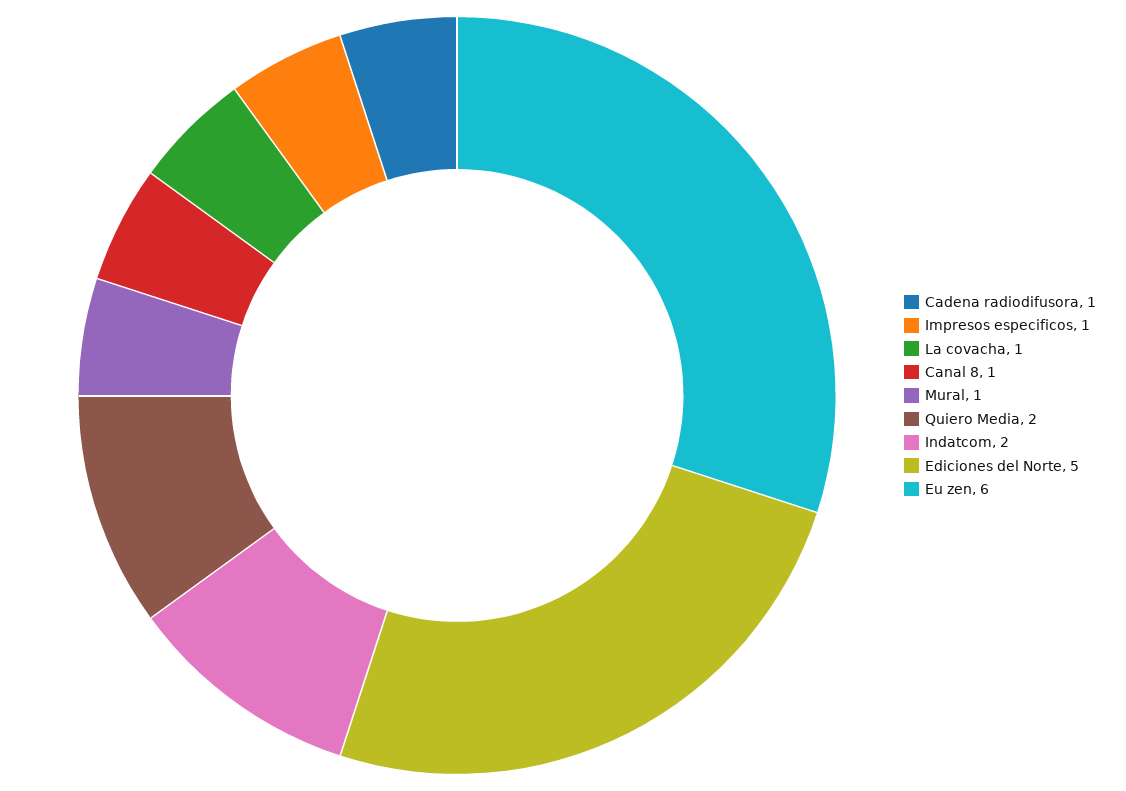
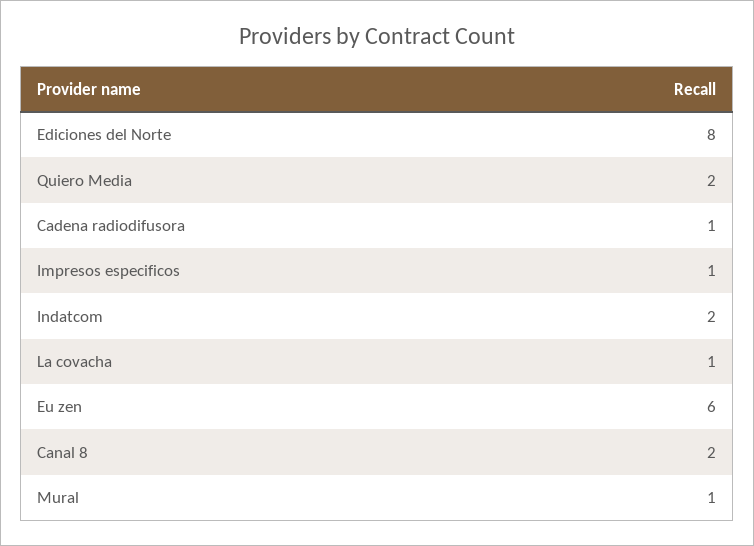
  {
    "Cadena radiodifusora": 1,
    "Impresos especificos": 1,
    "La covacha": 1,
-   "Canal 8": 1,
+   "Canal 8": 2,
    "Mural": 1,
    "Quiero Media": 2,
    "Indatcom": 2,
-   "Ediciones del Norte": 5,
+   "Ediciones del Norte": 8,
    "Eu zen": 6
  }

